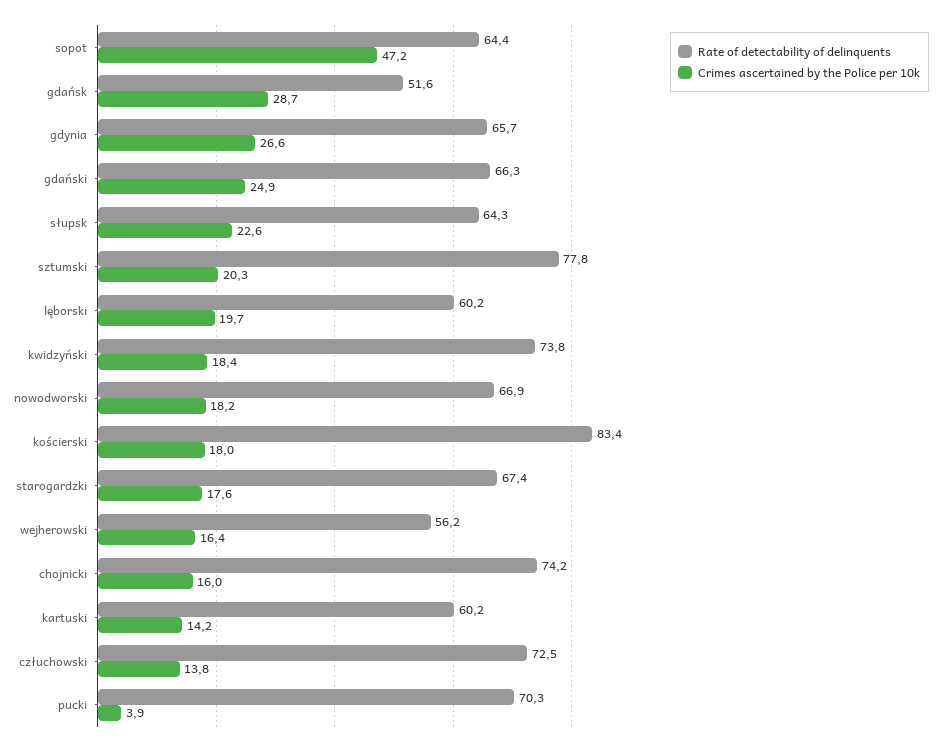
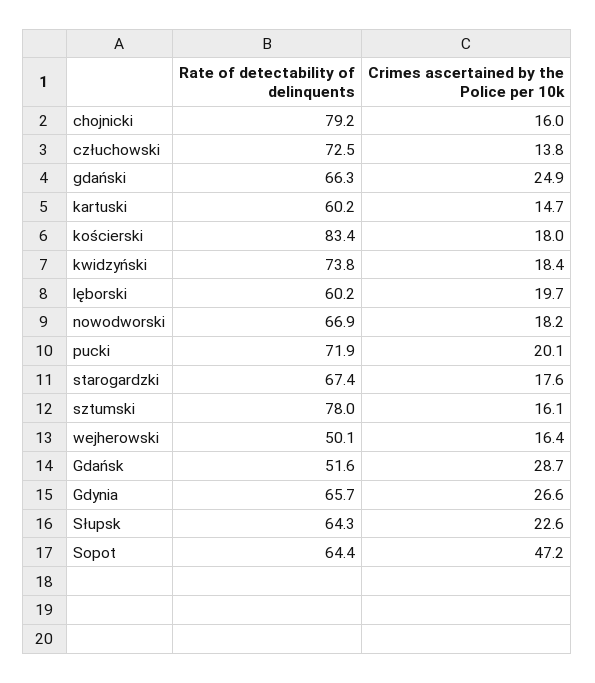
  {
    "Rate of detectability of delinquents": {
      "sopot": 64.4,
      "gdańsk": 51.6,
      "gdynia": 65.7,
      "gdański": 66.3,
      "słupsk": 64.3,
-     "sztumski": 77.8,
+     "sztumski": 78,
      "lęborski": 60.2,
      "kwidzyński": 73.8,
      "nowodworski": 66.9,
      "kościerski": 83.4,
      "starogardzki": 67.4,
-     "wejherowski": 56.2,
+     "wejherowski": 50.1,
-     "chojnicki": 74.2,
+     "chojnicki": 79.2,
      "kartuski": 60.2,
      "człuchowski": 72.5,
-     "pucki": 70.3
+     "pucki": 71.9
    },
    "Crimes ascertained by the Police per 10k": {
      "sopot": 47.2,
      "gdańsk": 28.7,
      "gdynia": 26.6,
      "gdański": 24.9,
      "słupsk": 22.6,
-     "sztumski": 20.3,
+     "sztumski": 16.1,
      "lęborski": 19.7,
      "kwidzyński": 18.4,
      "nowodworski": 18.2,
      "kościerski": 18,
      "starogardzki": 17.6,
      "wejherowski": 16.4,
      "chojnicki": 16,
-     "kartuski": 14.2,
+     "kartuski": 14.7,
      "człuchowski": 13.8,
-     "pucki": 3.9
+     "pucki": 20.1
    }
  }

